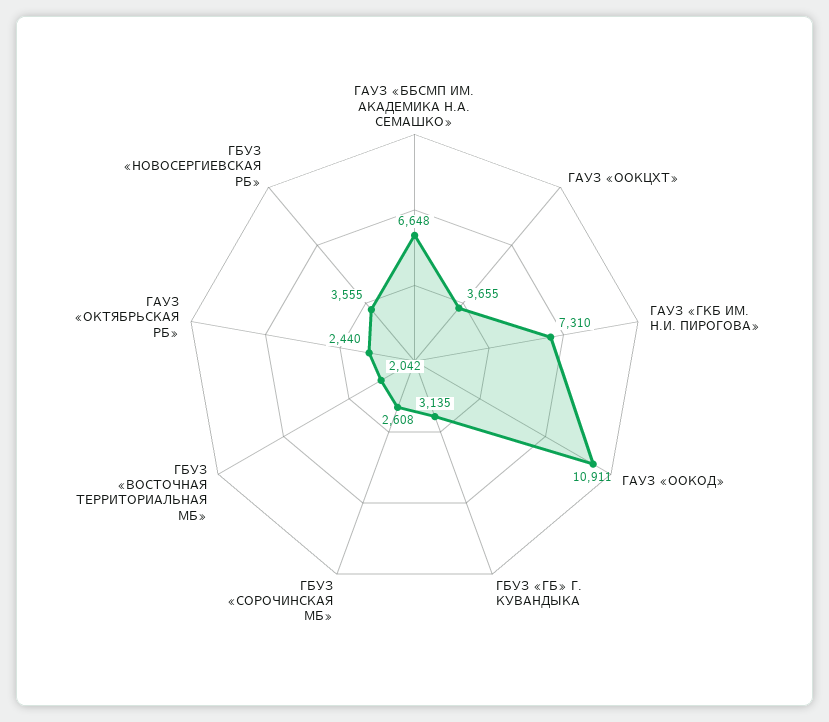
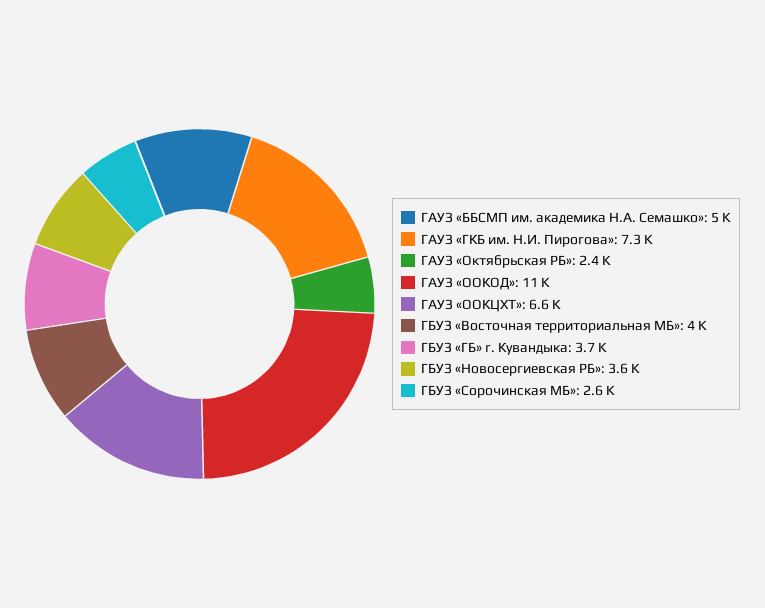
  {
-   "ГАУЗ «ББСМП ИМ. АКАДЕМИКА Н.А. СЕМАШКО»": 6648,
+   "ГАУЗ «ББСМП ИМ. АКАДЕМИКА Н.А. СЕМАШКО»": 5000,
-   "ГАУЗ «ООКЦХТ»": 3655,
+   "ГАУЗ «ООКЦХТ»": 6600,
    "ГАУЗ «ГКБ ИМ. Н.И. ПИРОГОВА»": 7310,
    "ГАУЗ «ООКОД»": 10911,
-   "ГБУЗ «ГБ» Г. КУВАНДЫКА": 3135,
+   "ГБУЗ «ГБ» Г. КУВАНДЫКА": 3700,
    "ГБУЗ «СОРОЧИНСКАЯ МБ»": 2608,
-   "ГБУЗ «ВОСТОЧНАЯ ТЕРРИТОРИАЛЬНАЯ МБ»": 2042,
+   "ГБУЗ «ВОСТОЧНАЯ ТЕРРИТОРИАЛЬНАЯ МБ»": 4000,
    "ГАУЗ «ОКТЯБРЬСКАЯ РБ»": 2440,
    "ГБУЗ «НОВОСЕРГИЕВСКАЯ РБ»": 3555
  }

